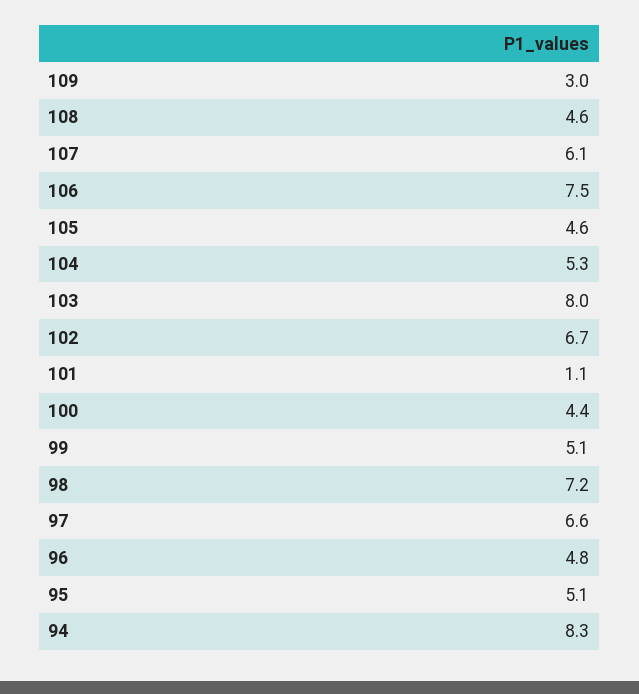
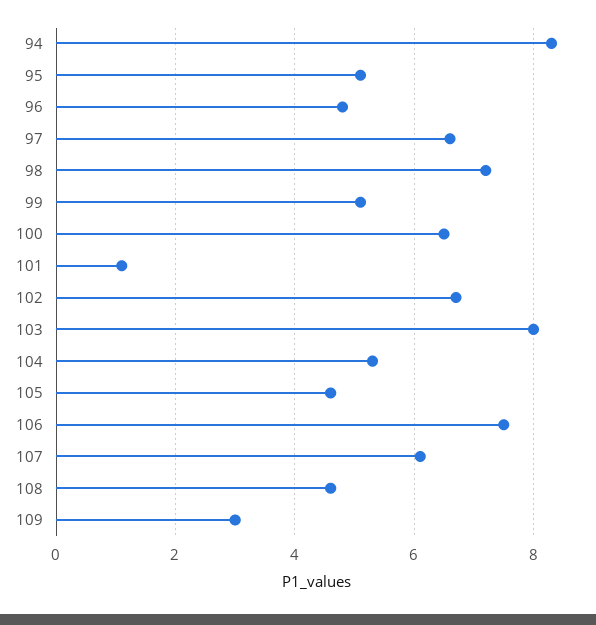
  {
    "109": 3,
    "108": 4.6,
    "107": 6.1,
    "106": 7.5,
    "105": 4.6,
    "104": 5.3,
    "103": 8,
    "102": 6.7,
    "101": 1.1,
-   "100": 4.4,
+   "100": 6.5,
    "99": 5.1,
    "98": 7.2,
    "97": 6.6,
    "96": 4.8,
    "95": 5.1,
    "94": 8.3
  }

